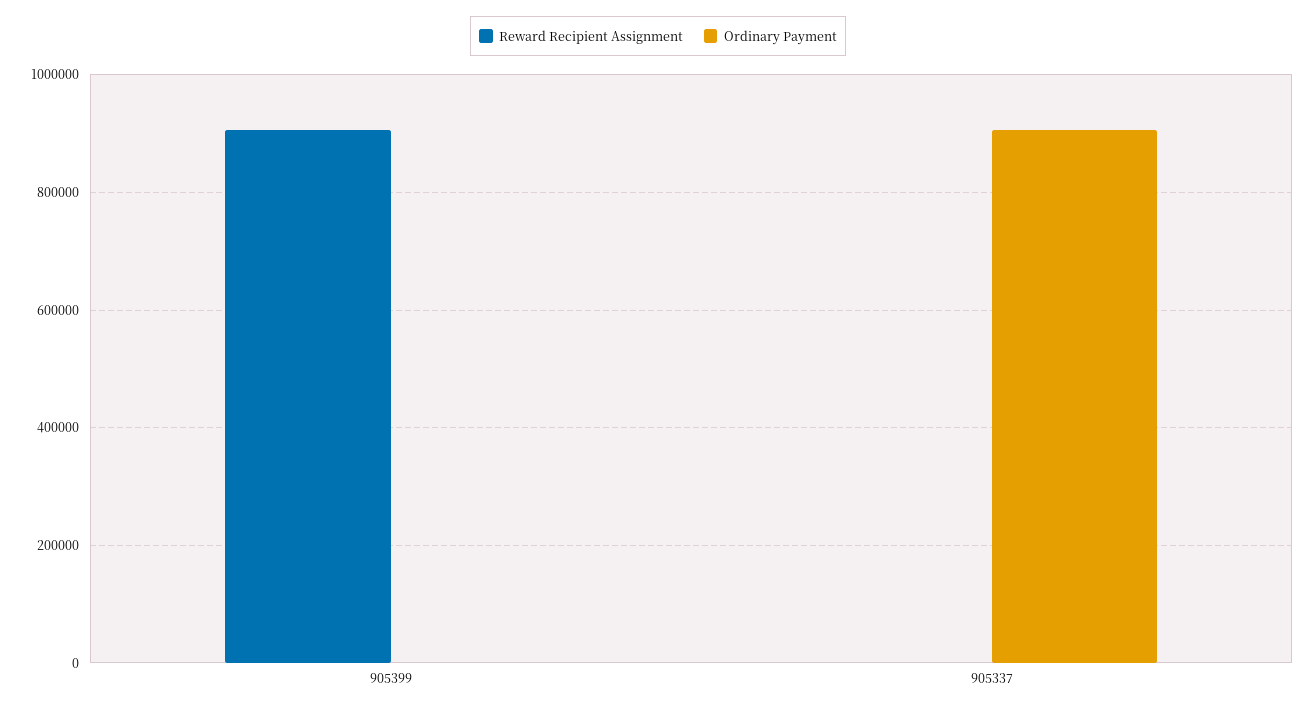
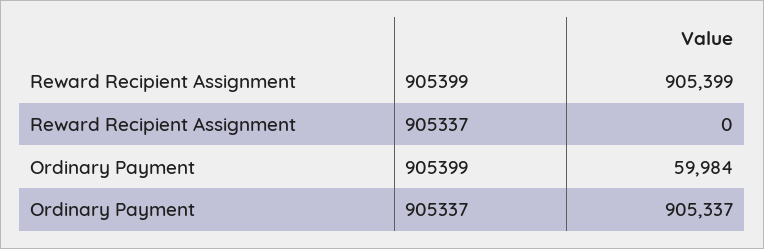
  {
    "Reward Recipient Assignment": {
      "905399": 905399,
      "905337": 0
    },
    "Ordinary Payment": {
-     "905399": 0,
+     "905399": 59984,
      "905337": 905337
    }
  }

